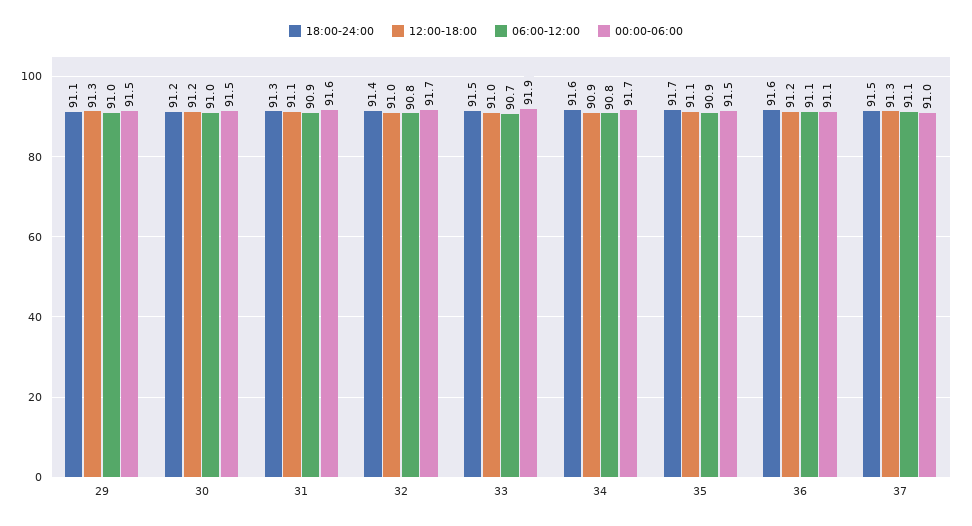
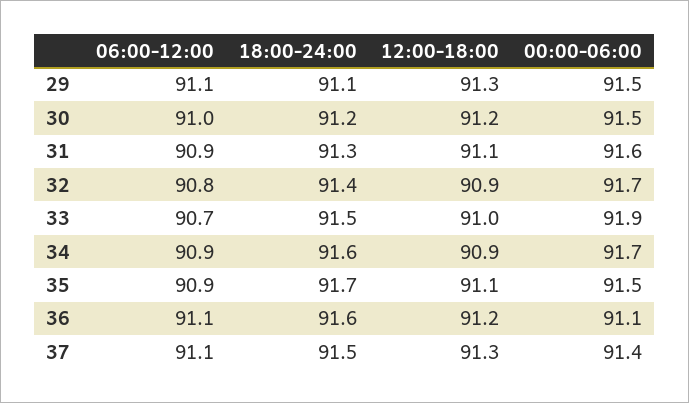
  {
    "18:00-24:00": {
      "29": 91.1,
      "30": 91.2,
      "31": 91.3,
      "32": 91.4,
      "33": 91.5,
      "34": 91.6,
      "35": 91.7,
      "36": 91.6,
      "37": 91.5
    },
    "12:00-18:00": {
      "29": 91.3,
      "30": 91.2,
      "31": 91.1,
-     "32": 91,
+     "32": 90.9,
      "33": 91,
      "34": 90.9,
      "35": 91.1,
      "36": 91.2,
      "37": 91.3
    },
    "06:00-12:00": {
-     "29": 91,
+     "29": 91.1,
      "30": 91,
      "31": 90.9,
      "32": 90.8,
      "33": 90.7,
-     "34": 90.8,
+     "34": 90.9,
      "35": 90.9,
      "36": 91.1,
      "37": 91.1
    },
    "00:00-06:00": {
      "29": 91.5,
      "30": 91.5,
      "31": 91.6,
      "32": 91.7,
      "33": 91.9,
      "34": 91.7,
      "35": 91.5,
      "36": 91.1,
-     "37": 91
+     "37": 91.4
    }
  }

